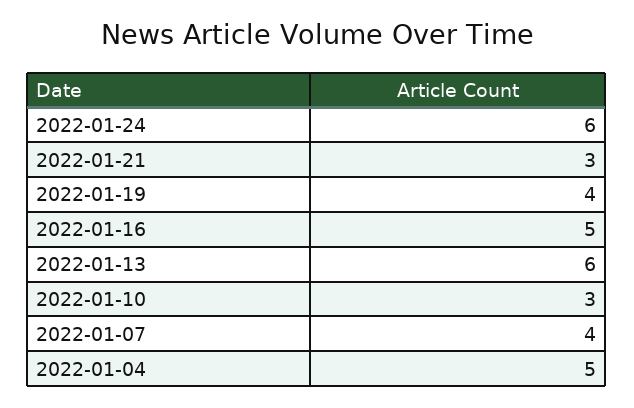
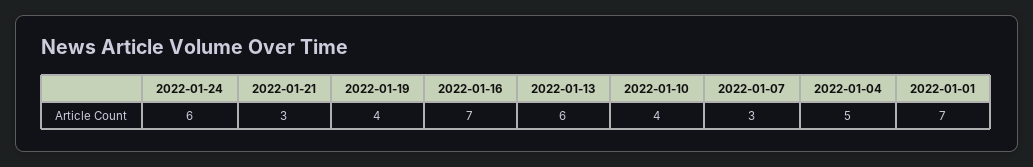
  {
    "2022-01-24": 6,
    "2022-01-21": 3,
    "2022-01-19": 4,
-   "2022-01-16": 5,
+   "2022-01-16": 7,
    "2022-01-13": 6,
-   "2022-01-10": 3,
+   "2022-01-10": 4,
-   "2022-01-07": 4,
+   "2022-01-07": 3,
-   "2022-01-04": 5
+   "2022-01-04": 5,
+   "2022-01-01": 7
  }

